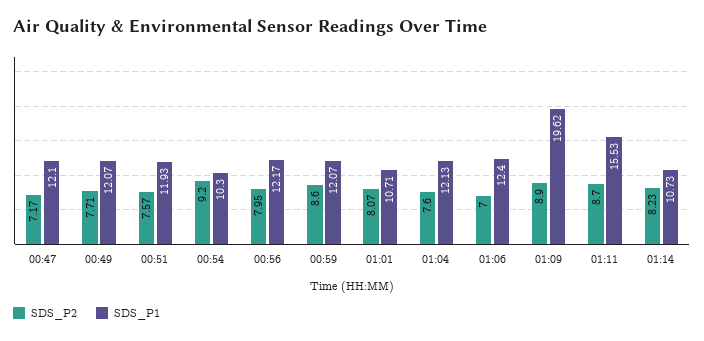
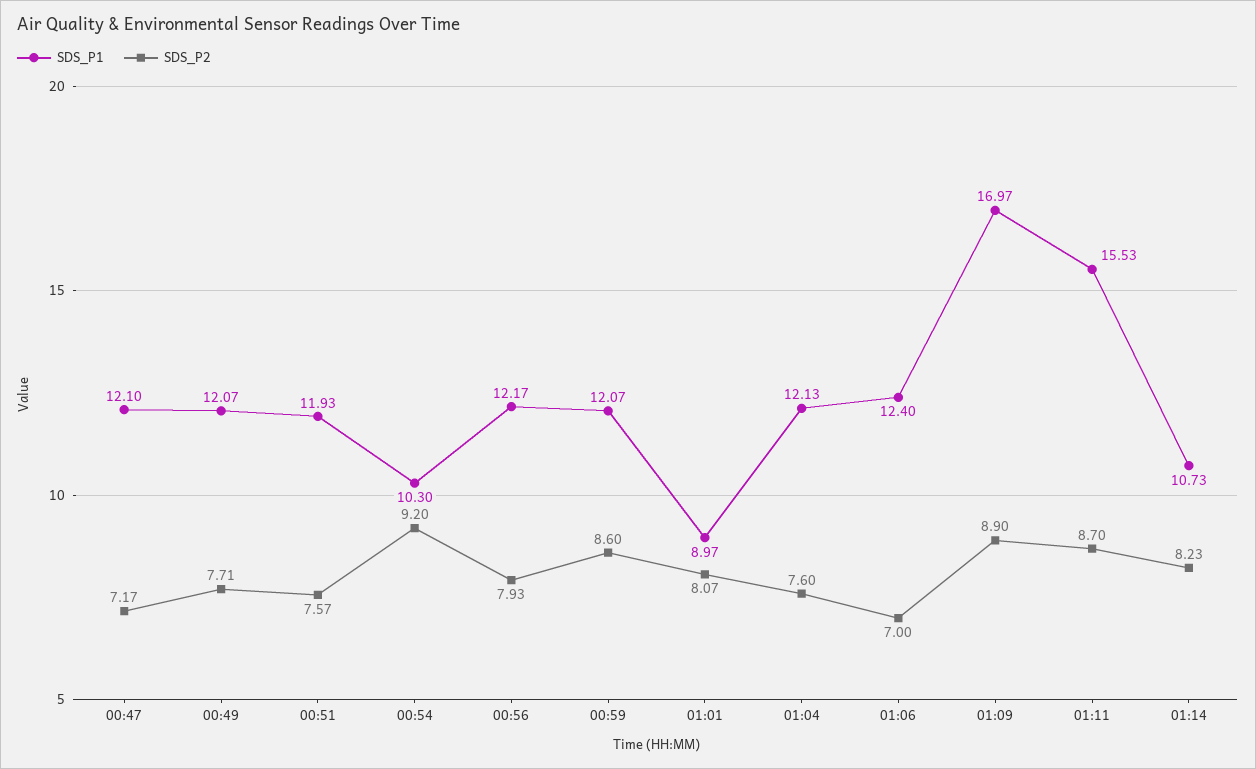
  {
    "SDS_P2": {
      "00:47": 7.17,
      "00:49": 7.71,
      "00:51": 7.57,
      "00:54": 9.2,
-     "00:56": 7.95,
+     "00:56": 7.93,
      "00:59": 8.6,
      "01:01": 8.07,
      "01:04": 7.6,
      "01:06": 7,
      "01:09": 8.9,
      "01:11": 8.7,
      "01:14": 8.23
    },
    "SDS_P1": {
      "00:47": 12.1,
      "00:49": 12.07,
      "00:51": 11.93,
      "00:54": 10.3,
      "00:56": 12.17,
      "00:59": 12.07,
-     "01:01": 10.71,
+     "01:01": 8.97,
      "01:04": 12.13,
      "01:06": 12.4,
-     "01:09": 19.62,
+     "01:09": 16.97,
      "01:11": 15.53,
      "01:14": 10.73
    }
  }

